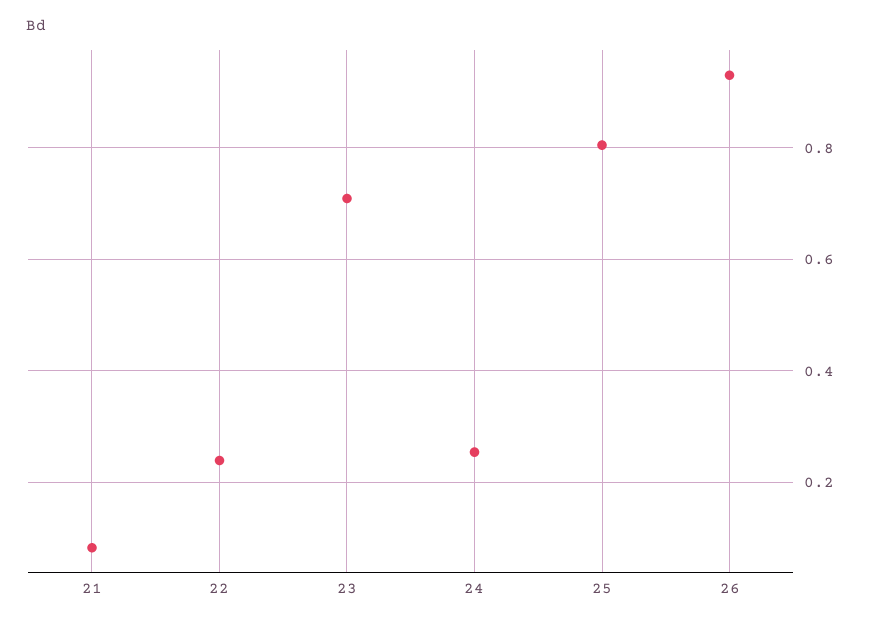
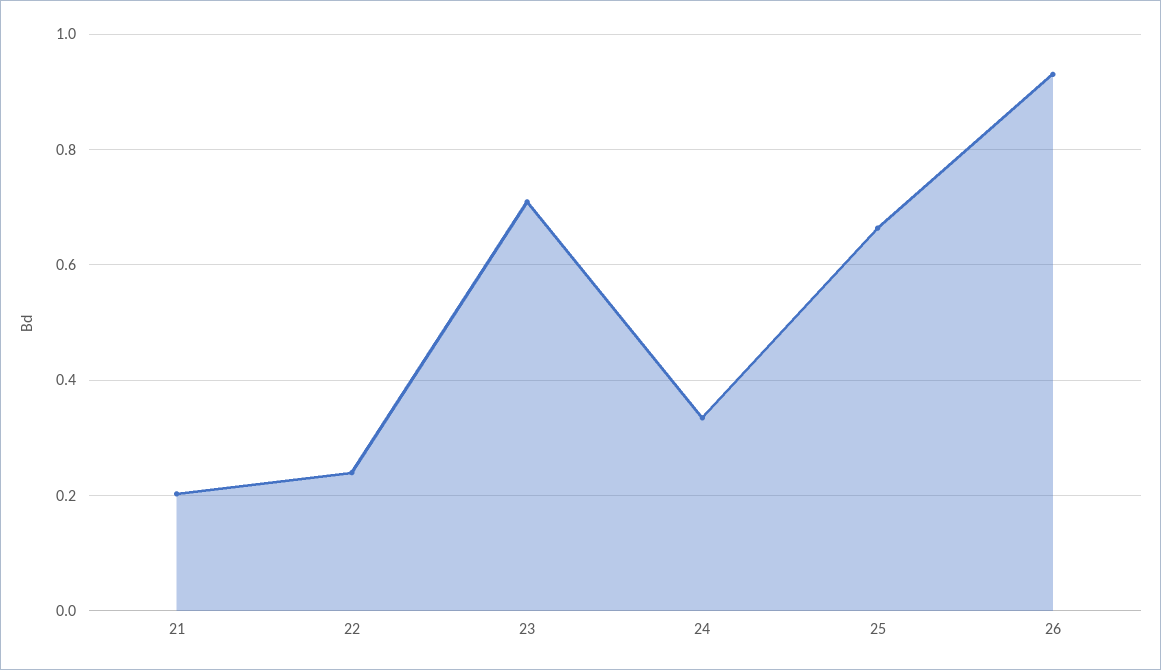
  {
-   "21": 0.08,
+   "21": 0.2,
    "22": 0.24,
    "23": 0.7,
-   "24": 0.26,
+   "24": 0.34,
-   "25": 0.8,
+   "25": 0.66,
    "26": 0.94
  }

